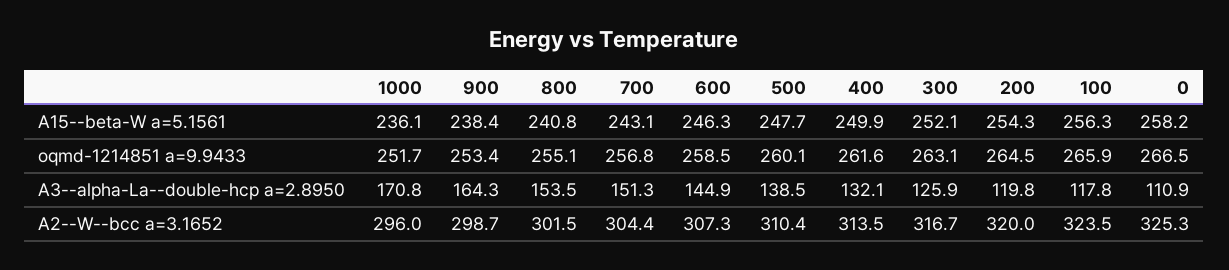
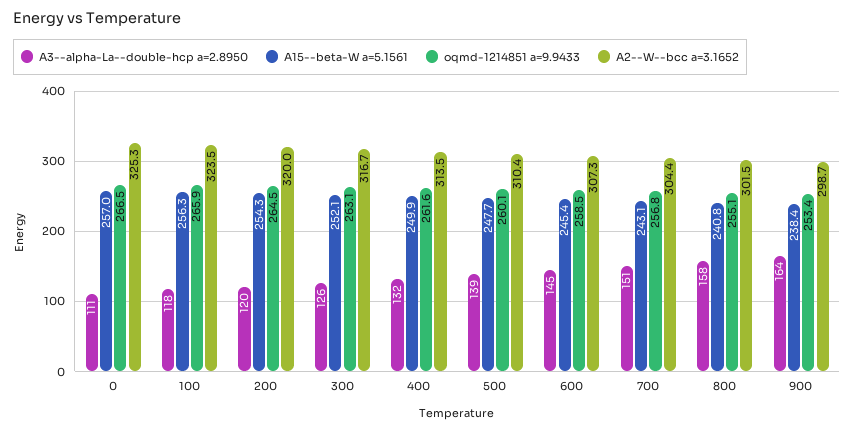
  {
    "A15--beta-W a=5.1561": {
-     "1000": 236.1,
      "900": 238.4,
      "800": 240.8,
      "700": 243.1,
-     "600": 246.3,
+     "600": 245.4,
      "500": 247.7,
      "400": 249.9,
      "300": 252.1,
      "200": 254.3,
      "100": 256.3,
-     "0": 258.2
+     "0": 257
    },
    "oqmd-1214851 a=9.9433": {
-     "1000": 251.7,
      "900": 253.4,
      "800": 255.1,
      "700": 256.8,
      "600": 258.5,
      "500": 260.1,
      "400": 261.6,
      "300": 263.1,
      "200": 264.5,
      "100": 265.9,
      "0": 266.5
    },
    "A3--alpha-La--double-hcp a=2.8950": {
-     "1000": 170.8,
      "900": 164.3,
-     "800": 153.5,
+     "800": 158,
      "700": 151.3,
      "600": 144.9,
      "500": 138.5,
      "400": 132.1,
      "300": 125.9,
      "200": 119.8,
      "100": 117.8,
      "0": 110.9
    },
    "A2--W--bcc a=3.1652": {
-     "1000": 296,
      "900": 298.7,
      "800": 301.5,
      "700": 304.4,
      "600": 307.3,
      "500": 310.4,
      "400": 313.5,
      "300": 316.7,
      "200": 320,
      "100": 323.5,
      "0": 325.3
    }
  }

